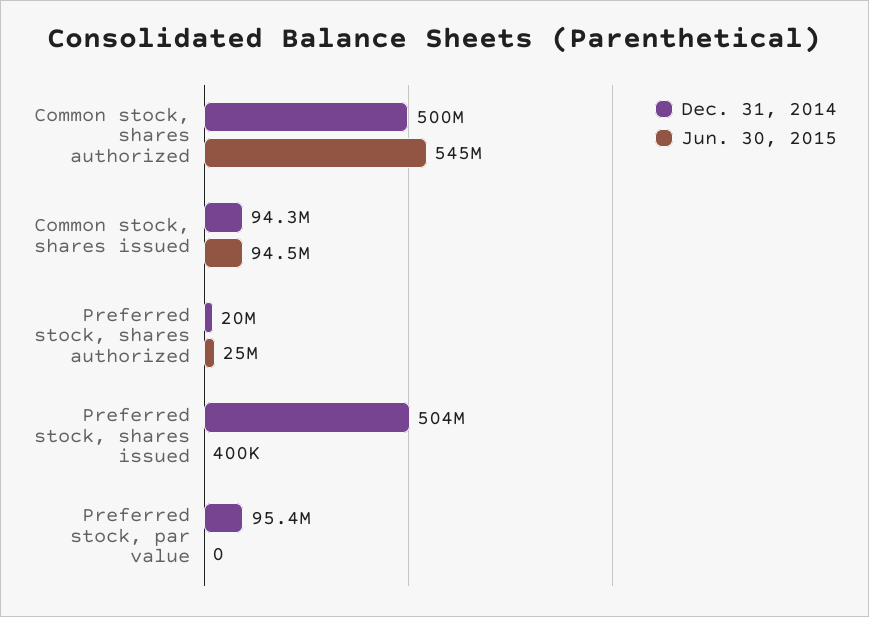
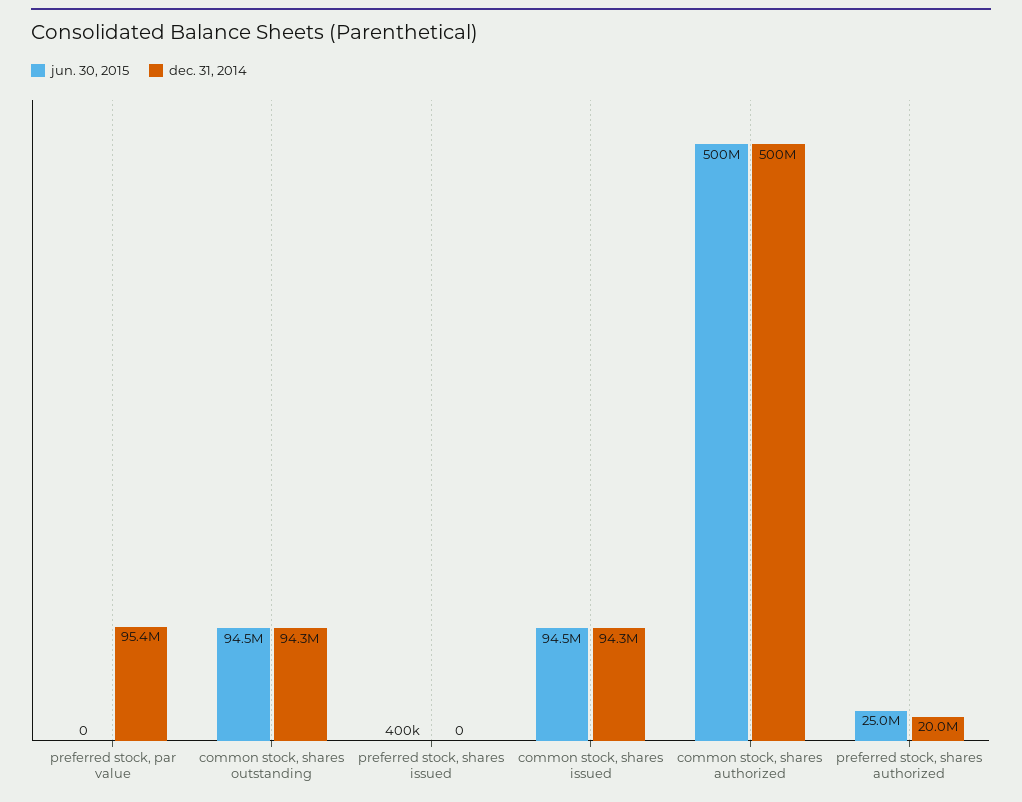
  {
    "Dec. 31, 2014": {
      "Common stock, shares authorized": 500000000,
      "Common stock, shares issued": 94300000,
      "Preferred stock, shares authorized": 20000000,
-     "Preferred stock, shares issued": 504000000,
+     "Preferred stock, shares issued": 0,
-     "Preferred stock, par value": 95400000
+     "Preferred stock, par value": 95400000,
+     "common stock, shares outstanding": 94300000
    },
    "Jun. 30, 2015": {
-     "Common stock, shares authorized": 545000000,
+     "Common stock, shares authorized": 500000000,
      "Common stock, shares issued": 94500000,
      "Preferred stock, shares authorized": 25000000,
      "Preferred stock, shares issued": 400000,
-     "Preferred stock, par value": 0
+     "Preferred stock, par value": 0,
+     "common stock, shares outstanding": 94500000
    }
  }

